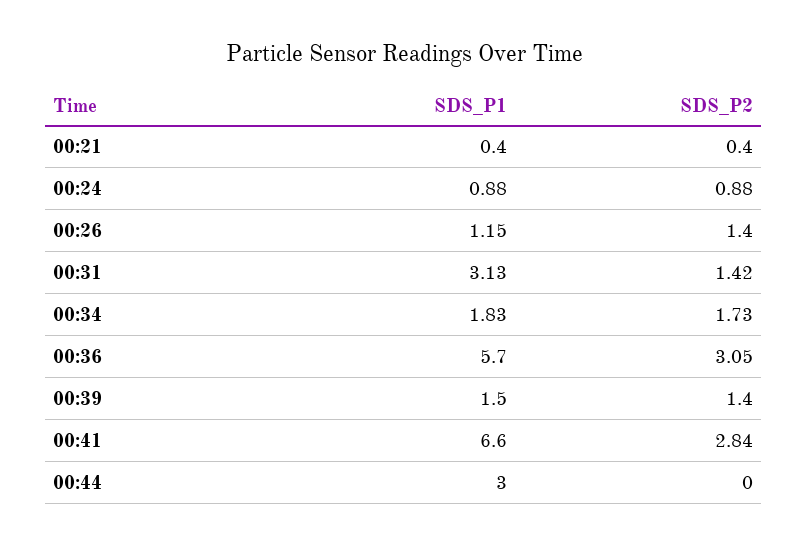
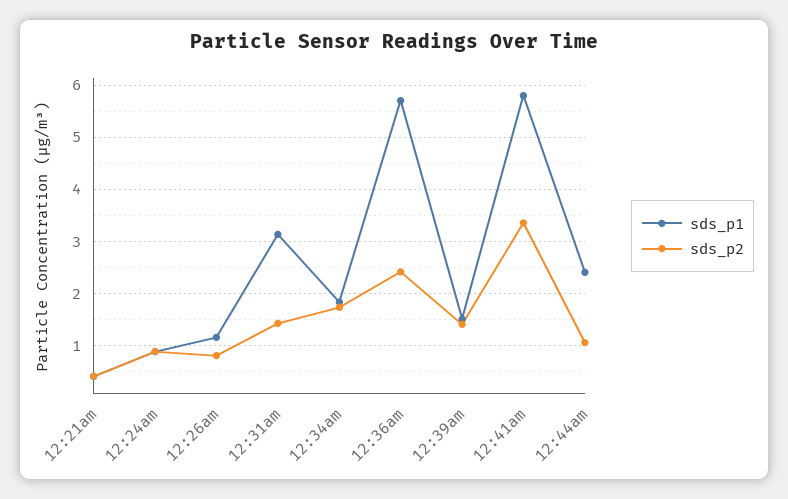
  {
    "SDS_P1": {
      "00:21": 0.4,
      "00:24": 0.88,
      "00:26": 1.15,
      "00:31": 3.13,
      "00:34": 1.83,
      "00:36": 5.7,
      "00:39": 1.5,
-     "00:41": 6.6,
+     "00:41": 5.8,
-     "00:44": 3
+     "00:44": 2.4
    },
    "SDS_P2": {
      "00:21": 0.4,
      "00:24": 0.88,
-     "00:26": 1.4,
+     "00:26": 0.8,
      "00:31": 1.42,
      "00:34": 1.73,
-     "00:36": 3.05,
+     "00:36": 2.4,
      "00:39": 1.4,
-     "00:41": 2.84,
+     "00:41": 3.4,
-     "00:44": 0
+     "00:44": 1
    }
  }

